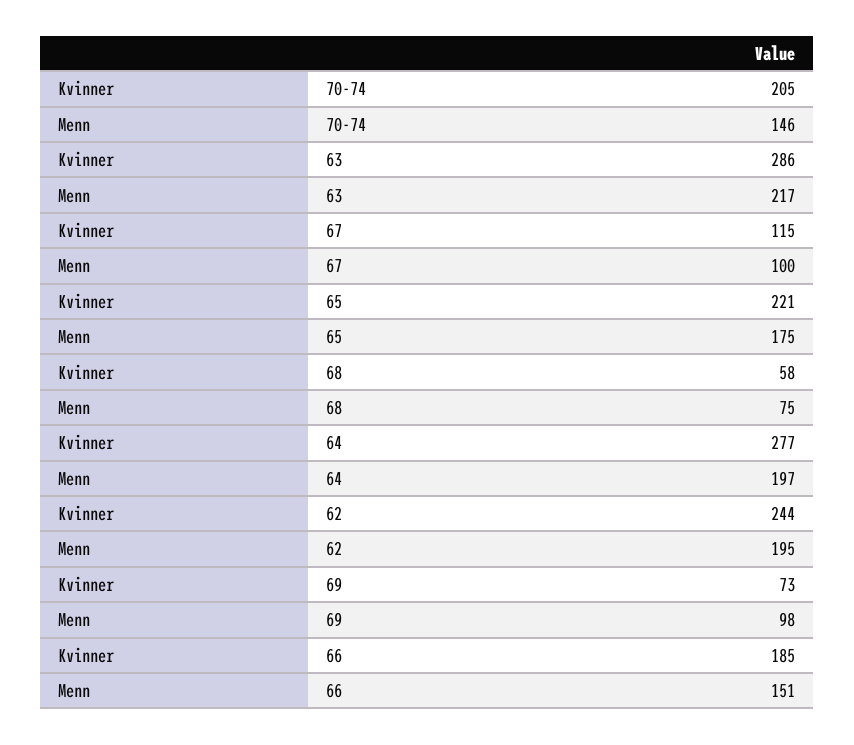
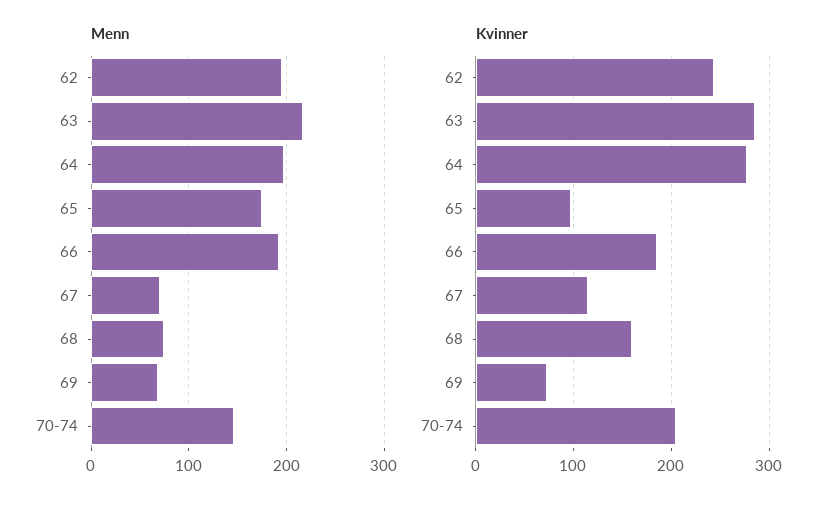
  {
    "Kvinner": {
      "70-74": 205,
      "63": 286,
      "67": 115,
-     "65": 221,
+     "65": 100,
-     "68": 58,
+     "68": 160,
      "64": 277,
      "62": 244,
      "69": 73,
      "66": 185
    },
    "Menn": {
      "70-74": 146,
      "63": 217,
-     "67": 100,
+     "67": 70,
      "65": 175,
      "68": 75,
      "64": 197,
      "62": 195,
-     "69": 98,
+     "69": 70,
-     "66": 151
+     "66": 190
    }
  }

